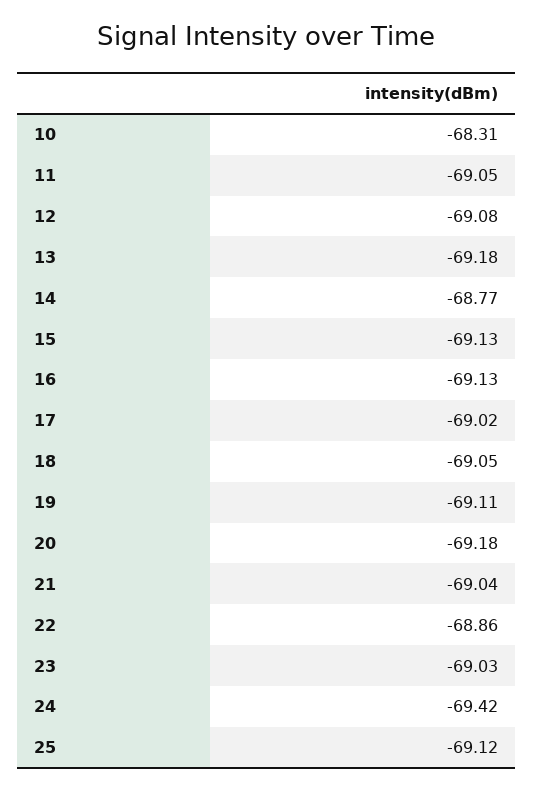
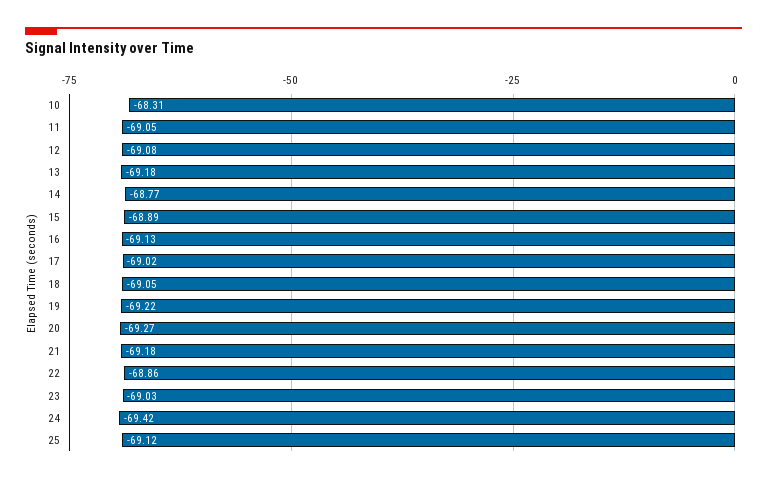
  {
    "10": -68.31,
    "11": -69.05,
    "12": -69.08,
    "13": -69.18,
    "14": -68.77,
-   "15": -69.13,
+   "15": -68.89,
    "16": -69.13,
    "17": -69.02,
    "18": -69.05,
-   "19": -69.11,
+   "19": -69.22,
-   "20": -69.18,
+   "20": -69.27,
-   "21": -69.04,
+   "21": -69.18,
    "22": -68.86,
    "23": -69.03,
    "24": -69.42,
    "25": -69.12
  }

